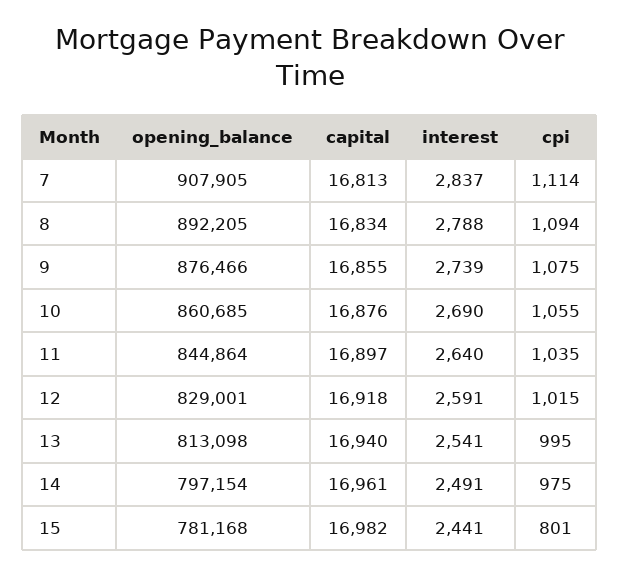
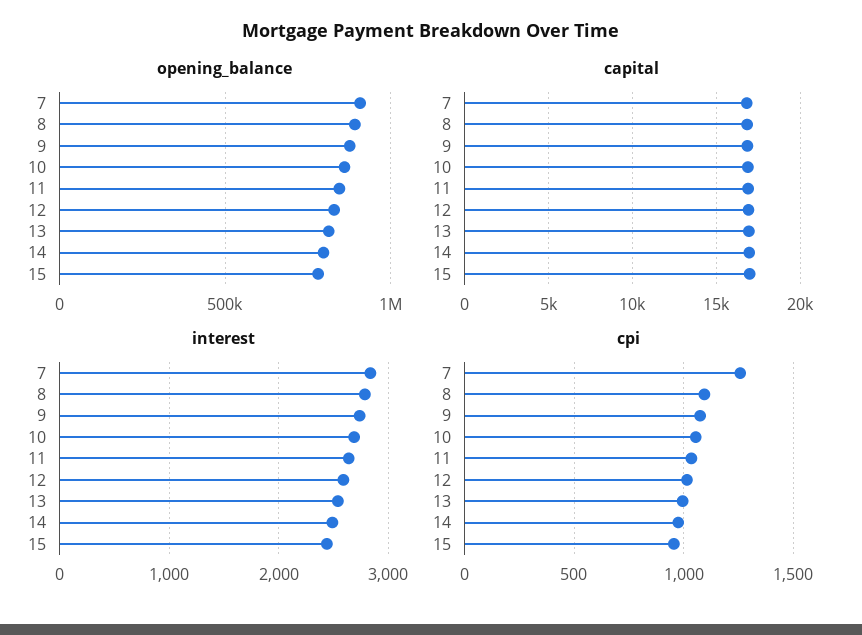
  {
    "opening_balance": {
      "7": 907905,
      "8": 892205,
      "9": 876466,
      "10": 860685,
      "11": 844864,
      "12": 829001,
      "13": 813098,
      "14": 797154,
      "15": 781168
    },
    "capital": {
      "7": 16813,
      "8": 16834,
      "9": 16855,
      "10": 16876,
      "11": 16897,
      "12": 16918,
      "13": 16940,
      "14": 16961,
      "15": 16982
    },
    "interest": {
      "7": 2837,
      "8": 2788,
      "9": 2739,
      "10": 2690,
      "11": 2640,
      "12": 2591,
      "13": 2541,
      "14": 2491,
      "15": 2441
    },
    "cpi": {
-     "7": 1114,
+     "7": 1250,
      "8": 1094,
      "9": 1075,
      "10": 1055,
      "11": 1035,
      "12": 1015,
      "13": 995,
      "14": 975,
-     "15": 801
+     "15": 950
    }
  }

